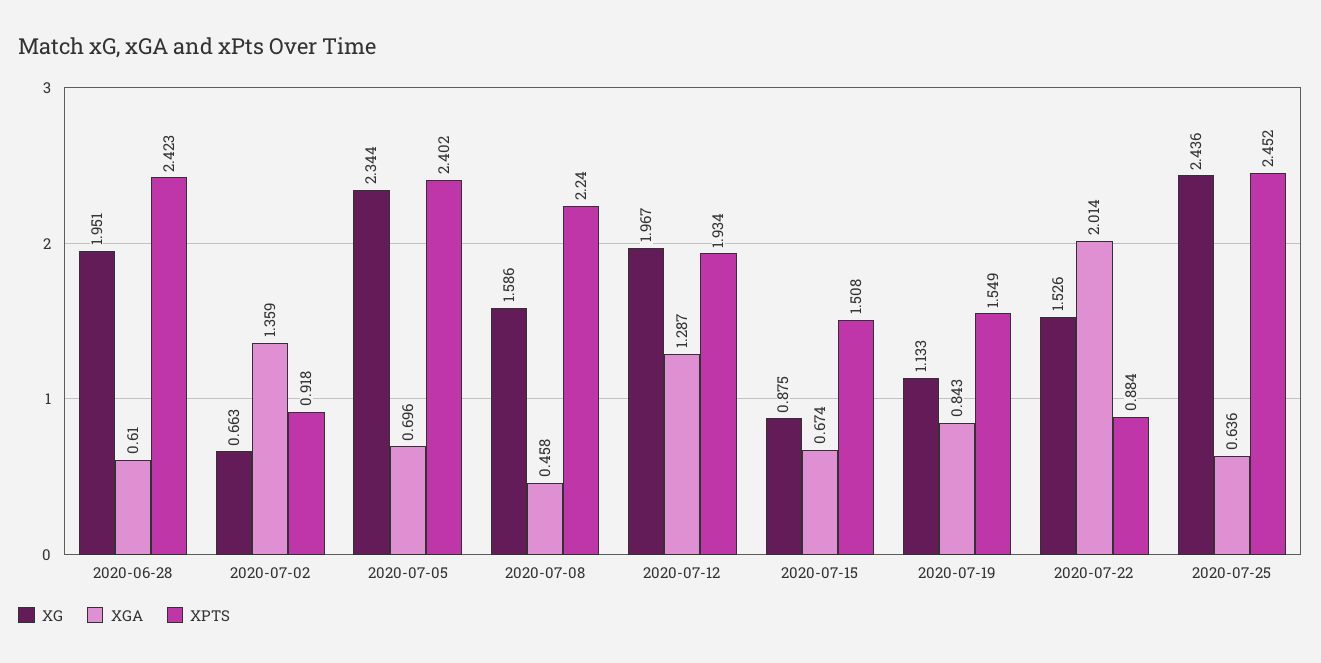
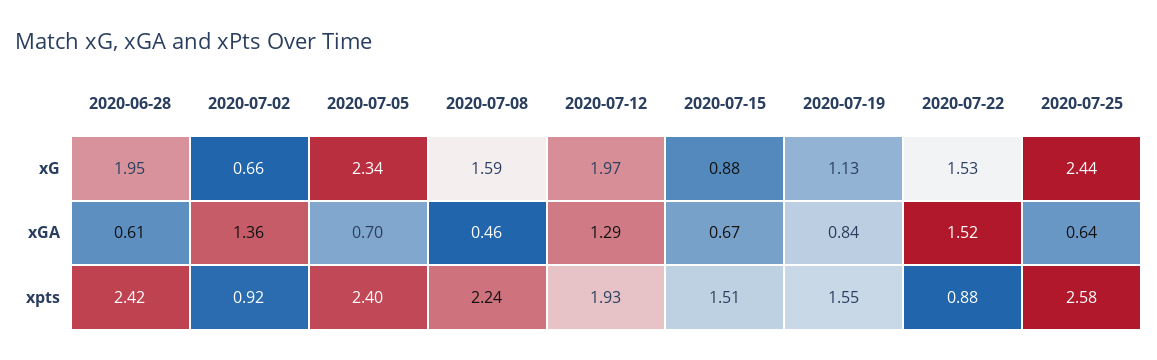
  {
    "XG": {
      "2020-06-28": 1.951,
      "2020-07-02": 0.663,
      "2020-07-05": 2.344,
      "2020-07-08": 1.586,
      "2020-07-12": 1.967,
      "2020-07-15": 0.875,
      "2020-07-19": 1.133,
      "2020-07-22": 1.526,
      "2020-07-25": 2.436
    },
    "XGA": {
      "2020-06-28": 0.61,
      "2020-07-02": 1.359,
      "2020-07-05": 0.696,
      "2020-07-08": 0.458,
      "2020-07-12": 1.287,
      "2020-07-15": 0.674,
      "2020-07-19": 0.843,
-     "2020-07-22": 2.014,
+     "2020-07-22": 1.52,
      "2020-07-25": 0.636
    },
    "XPTS": {
      "2020-06-28": 2.423,
      "2020-07-02": 0.918,
      "2020-07-05": 2.402,
      "2020-07-08": 2.24,
      "2020-07-12": 1.934,
      "2020-07-15": 1.508,
      "2020-07-19": 1.549,
      "2020-07-22": 0.884,
-     "2020-07-25": 2.452
+     "2020-07-25": 2.58
    }
  }

